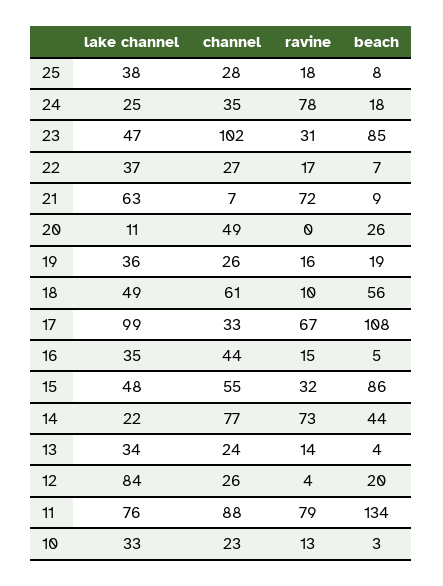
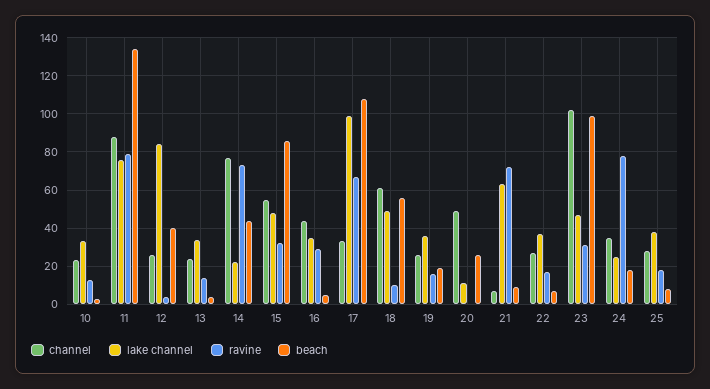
  {
    "lake channel": {
      "25": 38,
      "24": 25,
      "23": 47,
      "22": 37,
      "21": 63,
      "20": 11,
      "19": 36,
      "18": 49,
      "17": 99,
      "16": 35,
      "15": 48,
      "14": 22,
      "13": 34,
      "12": 84,
      "11": 76,
      "10": 33
    },
    "channel": {
      "25": 28,
      "24": 35,
      "23": 102,
      "22": 27,
      "21": 7,
      "20": 49,
      "19": 26,
      "18": 61,
      "17": 33,
      "16": 44,
      "15": 55,
      "14": 77,
      "13": 24,
      "12": 26,
      "11": 88,
      "10": 23
    },
    "ravine": {
      "25": 18,
      "24": 78,
      "23": 31,
      "22": 17,
      "21": 72,
      "20": 0,
      "19": 16,
      "18": 10,
      "17": 67,
-     "16": 15,
+     "16": 30,
      "15": 32,
      "14": 73,
      "13": 14,
      "12": 4,
      "11": 79,
      "10": 13
    },
    "beach": {
      "25": 8,
      "24": 18,
-     "23": 85,
+     "23": 100,
      "22": 7,
      "21": 9,
      "20": 26,
      "19": 19,
      "18": 56,
      "17": 108,
      "16": 5,
      "15": 86,
      "14": 44,
      "13": 4,
-     "12": 20,
+     "12": 40,
      "11": 134,
      "10": 3
    }
  }

